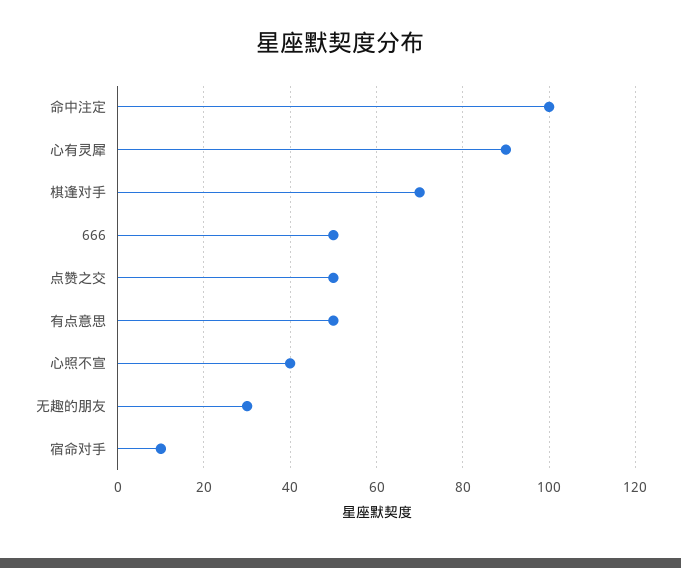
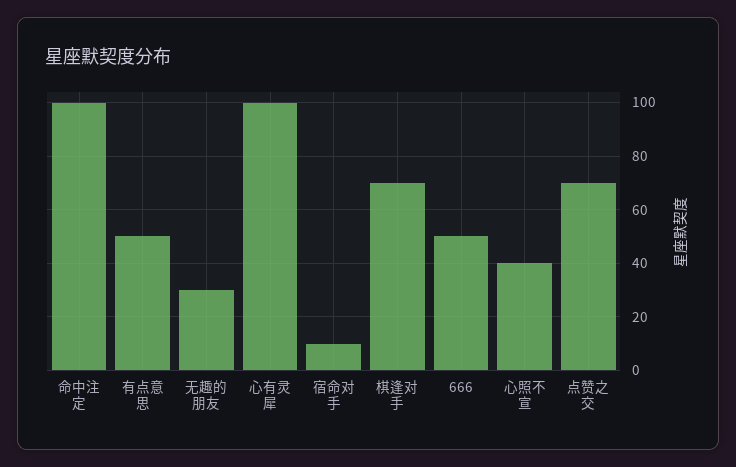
  {
    "命中注定": 100,
-   "心有灵犀": 90,
+   "心有灵犀": 100,
    "棋逢对手": 70,
    "666": 50,
-   "点赞之交": 50,
+   "点赞之交": 70,
    "有点意思": 50,
    "心照不宣": 40,
    "无趣的朋友": 30,
    "宿命对手": 10
  }

